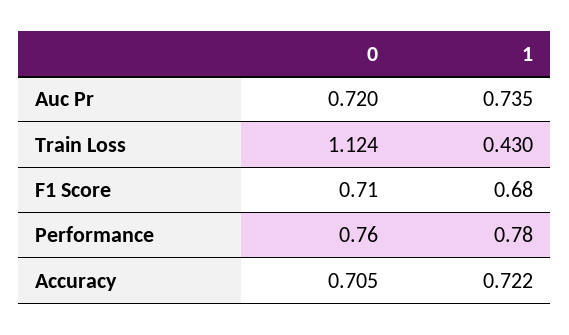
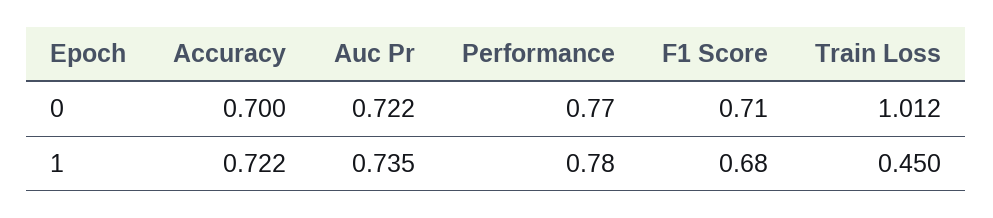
  {
    "0": {
-     "Auc Pr": 0.72,
+     "Auc Pr": 0.722,
-     "Train Loss": 1.124,
+     "Train Loss": 1.012,
      "F1 Score": 0.71,
-     "Performance": 0.76,
+     "Performance": 0.77,
-     "Accuracy": 0.705
+     "Accuracy": 0.7
    },
    "1": {
      "Auc Pr": 0.735,
-     "Train Loss": 0.43,
+     "Train Loss": 0.45,
      "F1 Score": 0.68,
      "Performance": 0.78,
      "Accuracy": 0.722
    }
  }

